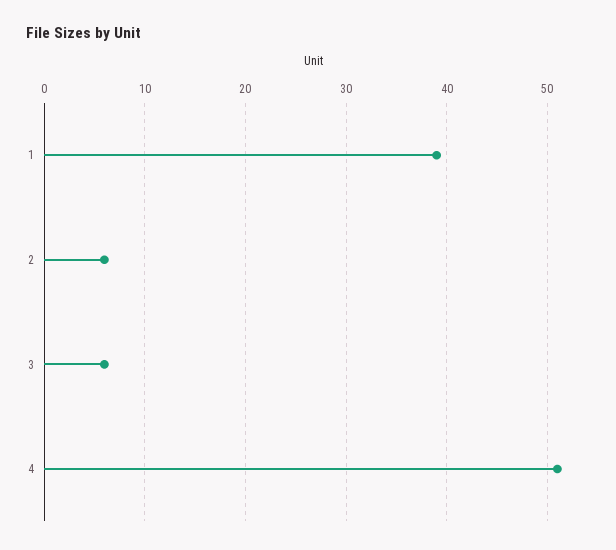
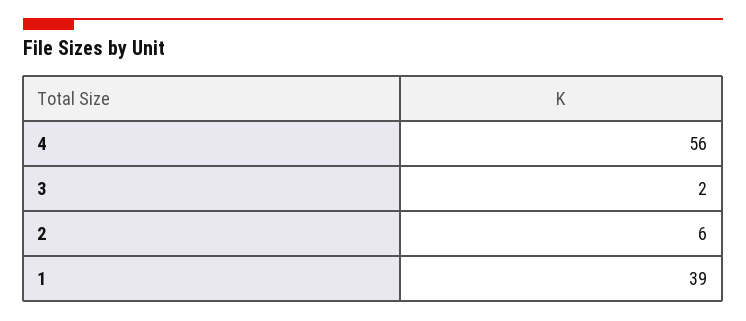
  {
    "1": 39,
    "2": 6,
-   "3": 6,
+   "3": 2,
-   "4": 51
+   "4": 56
  }

